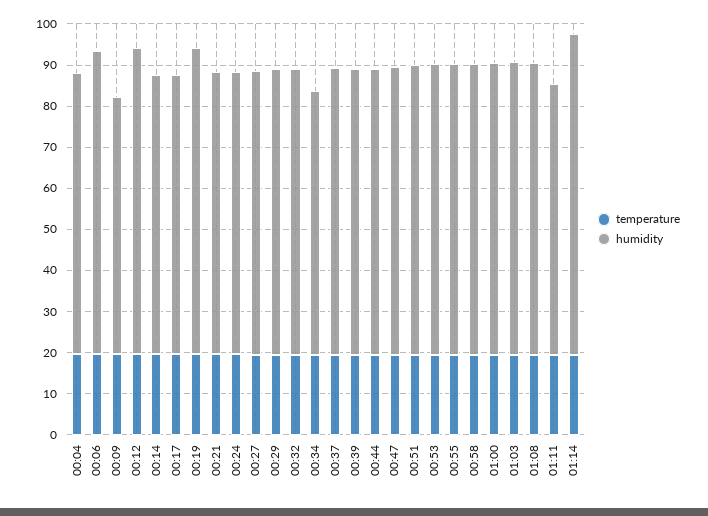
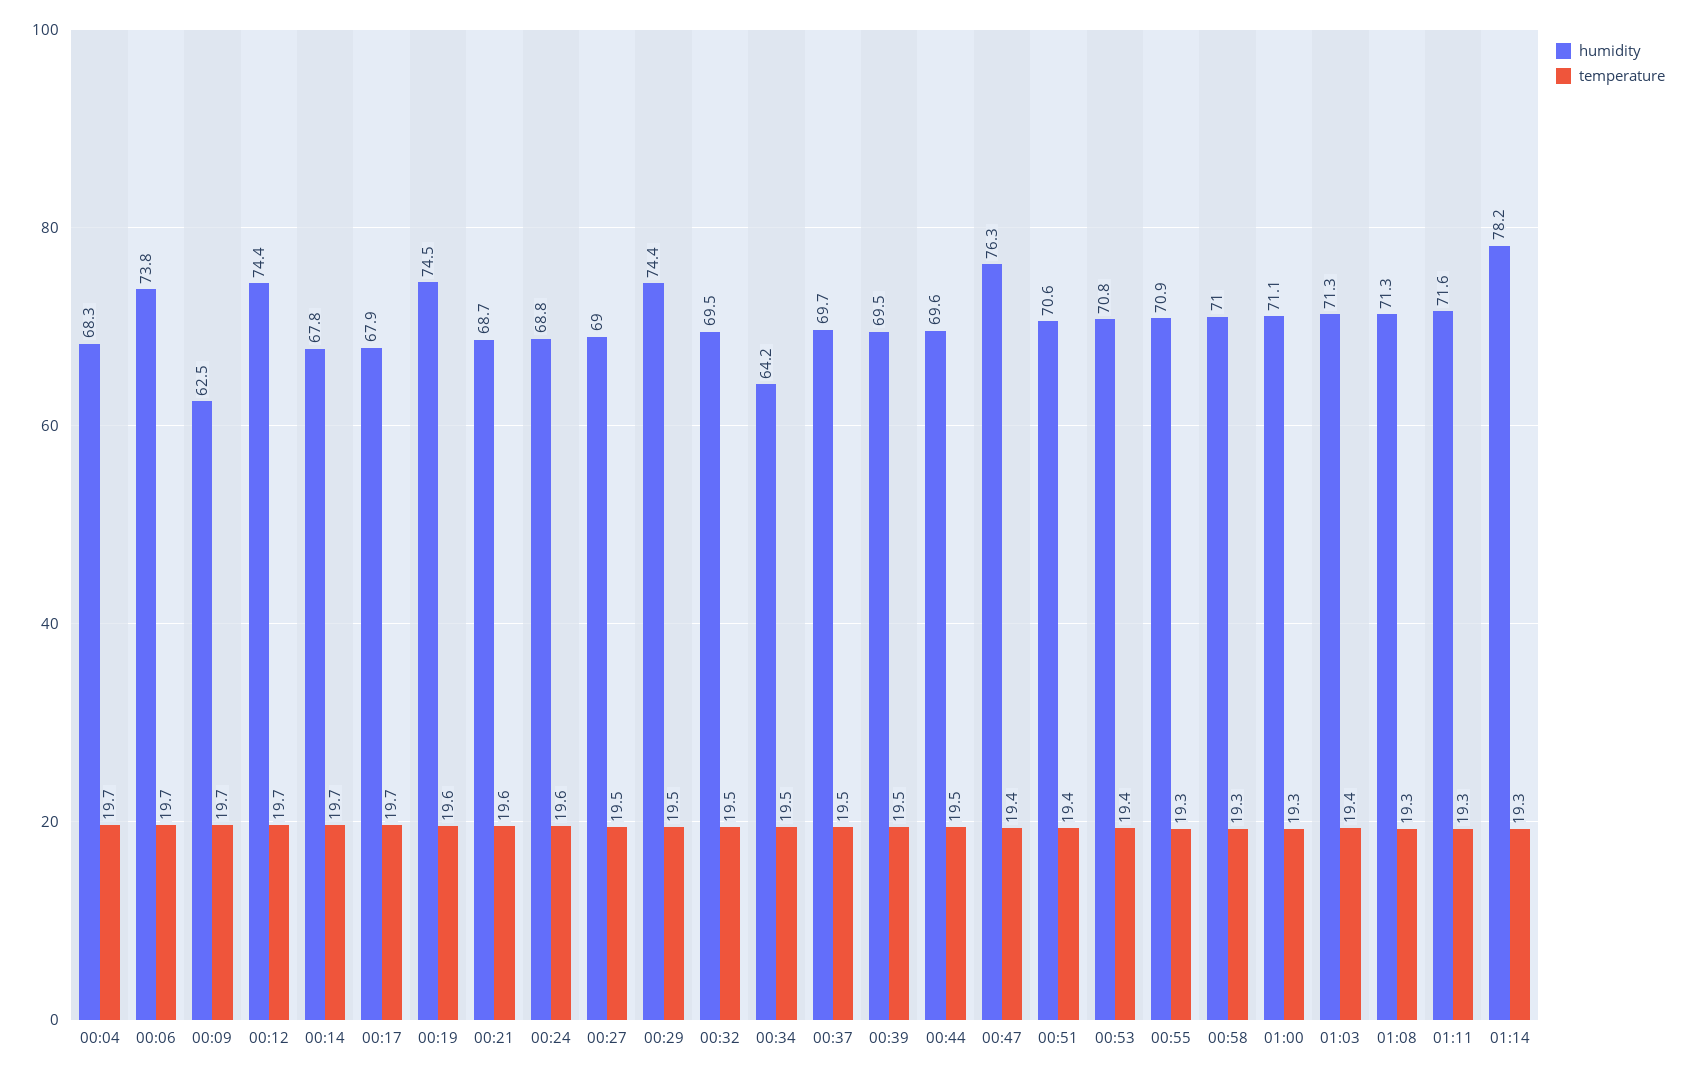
  {
    "temperature": {
      "00:04": 19.7,
      "00:06": 19.7,
      "00:09": 19.7,
      "00:12": 19.7,
      "00:14": 19.7,
      "00:17": 19.7,
      "00:19": 19.6,
      "00:21": 19.6,
      "00:24": 19.6,
      "00:27": 19.5,
      "00:29": 19.5,
      "00:32": 19.5,
      "00:34": 19.5,
      "00:37": 19.5,
      "00:39": 19.5,
      "00:44": 19.5,
      "00:47": 19.4,
      "00:51": 19.4,
      "00:53": 19.4,
      "00:55": 19.3,
      "00:58": 19.3,
      "01:00": 19.3,
      "01:03": 19.4,
      "01:08": 19.3,
      "01:11": 19.3,
      "01:14": 19.3
    },
    "humidity": {
      "00:04": 68.3,
      "00:06": 73.8,
      "00:09": 62.5,
      "00:12": 74.4,
      "00:14": 67.8,
      "00:17": 67.9,
      "00:19": 74.5,
      "00:21": 68.7,
      "00:24": 68.8,
      "00:27": 69,
-     "00:29": 70,
+     "00:29": 74.4,
      "00:32": 69.5,
      "00:34": 64.2,
      "00:37": 69.7,
      "00:39": 69.5,
      "00:44": 69.6,
-     "00:47": 70,
+     "00:47": 76.3,
      "00:51": 70.6,
      "00:53": 70.8,
      "00:55": 70.9,
      "00:58": 71,
      "01:00": 71.1,
      "01:03": 71.3,
      "01:08": 71.3,
-     "01:11": 66,
+     "01:11": 71.6,
      "01:14": 78.2
    }
  }

